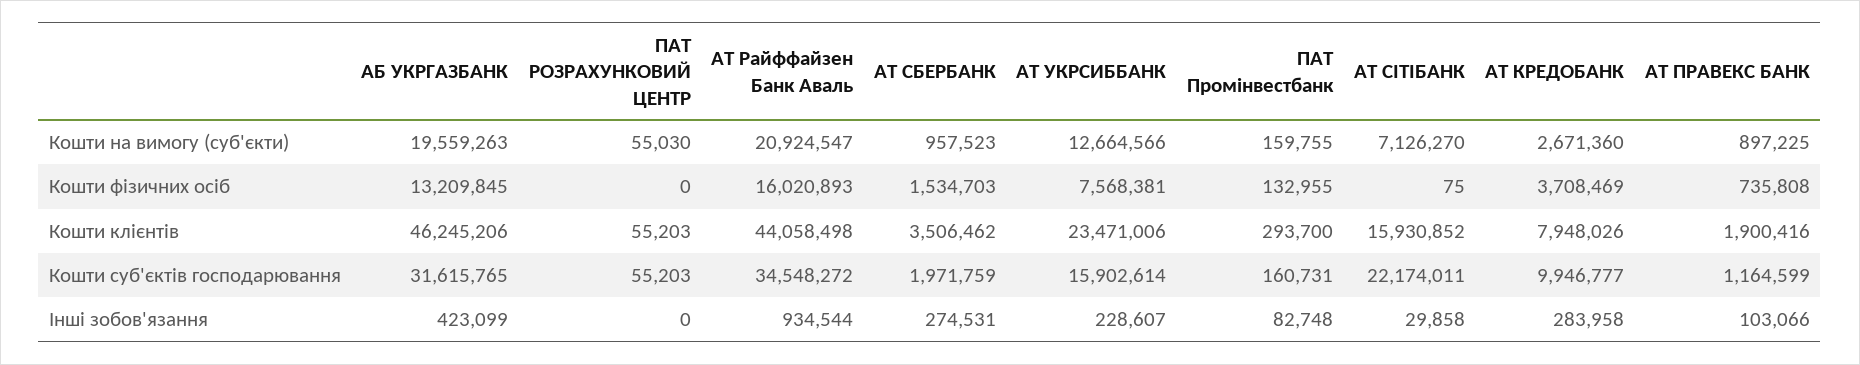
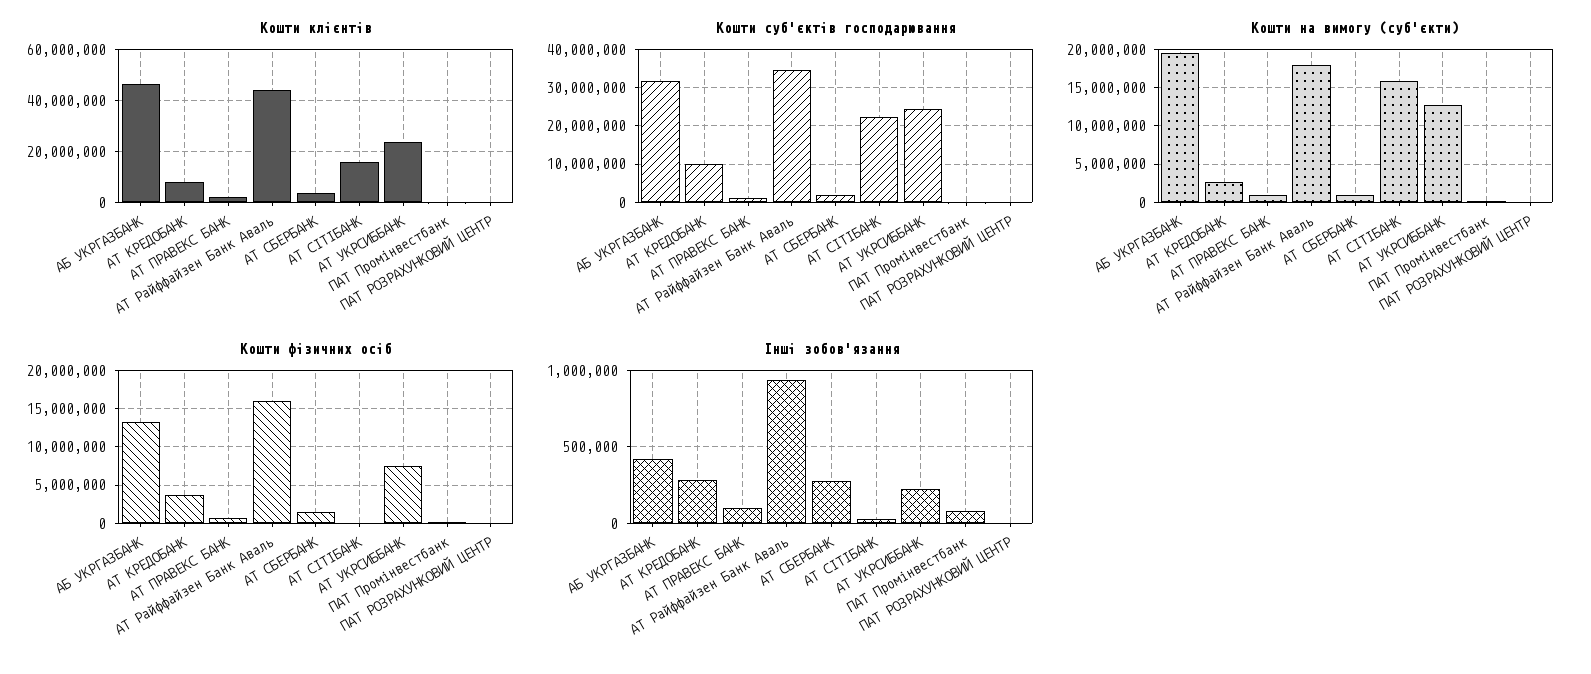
  {
    "Кошти на вимогу (суб'єкти)": {
      "АБ УКРГАЗБАНК": 19559263,
      "ПАТ РОЗРАХУНКОВИЙ ЦЕНТР": 55030,
-     "АТ Райффайзен Банк Аваль": 20924547,
+     "АТ Райффайзен Банк Аваль": 18000000,
      "АТ СБЕРБАНК": 957523,
      "АТ УКРСИББАНК": 12664566,
      "ПАТ Промінвестбанк": 159755,
-     "АТ СІТІБАНК": 7126270,
+     "АТ СІТІБАНК": 16000000,
      "АТ КРЕДОБАНК": 2671360,
      "АТ ПРАВЕКС БАНК": 897225
    },
    "Кошти фізичних осіб": {
      "АБ УКРГАЗБАНК": 13209845,
      "ПАТ РОЗРАХУНКОВИЙ ЦЕНТР": 0,
      "АТ Райффайзен Банк Аваль": 16020893,
      "АТ СБЕРБАНК": 1534703,
      "АТ УКРСИББАНК": 7568381,
      "ПАТ Промінвестбанк": 132955,
      "АТ СІТІБАНК": 75,
      "АТ КРЕДОБАНК": 3708469,
      "АТ ПРАВЕКС БАНК": 735808
    },
    "Кошти клієнтів": {
      "АБ УКРГАЗБАНК": 46245206,
      "ПАТ РОЗРАХУНКОВИЙ ЦЕНТР": 55203,
      "АТ Райффайзен Банк Аваль": 44058498,
      "АТ СБЕРБАНК": 3506462,
      "АТ УКРСИББАНК": 23471006,
      "ПАТ Промінвестбанк": 293700,
      "АТ СІТІБАНК": 15930852,
      "АТ КРЕДОБАНК": 7948026,
      "АТ ПРАВЕКС БАНК": 1900416
    },
    "Кошти суб'єктів господарювання": {
      "АБ УКРГАЗБАНК": 31615765,
      "ПАТ РОЗРАХУНКОВИЙ ЦЕНТР": 55203,
      "АТ Райффайзен Банк Аваль": 34548272,
      "АТ СБЕРБАНК": 1971759,
-     "АТ УКРСИББАНК": 15902614,
+     "АТ УКРСИББАНК": 24000000,
      "ПАТ Промінвестбанк": 160731,
      "АТ СІТІБАНК": 22174011,
      "АТ КРЕДОБАНК": 9946777,
      "АТ ПРАВЕКС БАНК": 1164599
    },
    "Інші зобов'язання": {
      "АБ УКРГАЗБАНК": 423099,
      "ПАТ РОЗРАХУНКОВИЙ ЦЕНТР": 0,
      "АТ Райффайзен Банк Аваль": 934544,
      "АТ СБЕРБАНК": 274531,
      "АТ УКРСИББАНК": 228607,
      "ПАТ Промінвестбанк": 82748,
      "АТ СІТІБАНК": 29858,
      "АТ КРЕДОБАНК": 283958,
      "АТ ПРАВЕКС БАНК": 103066
    }
  }

